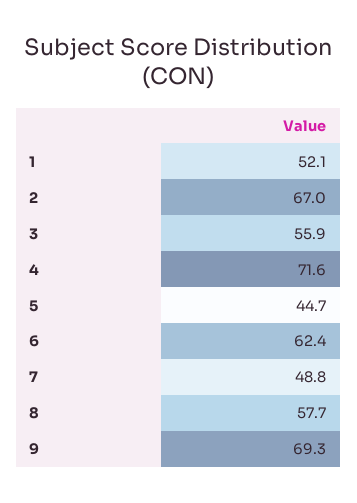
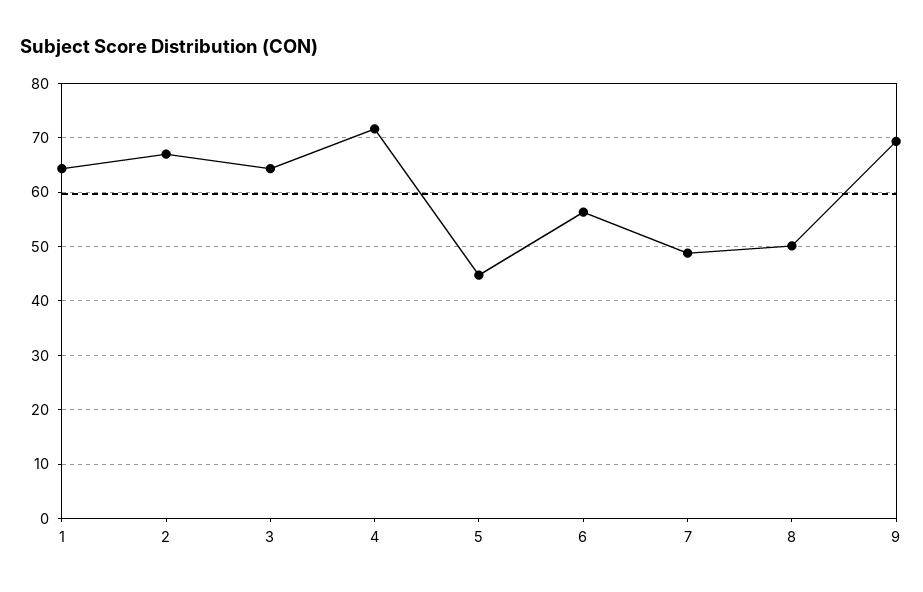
  {
-   "1": 52.1,
+   "1": 64,
    "2": 67,
-   "3": 55.9,
+   "3": 64,
    "4": 71.6,
    "5": 44.7,
-   "6": 62.4,
+   "6": 56,
    "7": 48.8,
-   "8": 57.7,
+   "8": 50,
    "9": 69.3
  }

